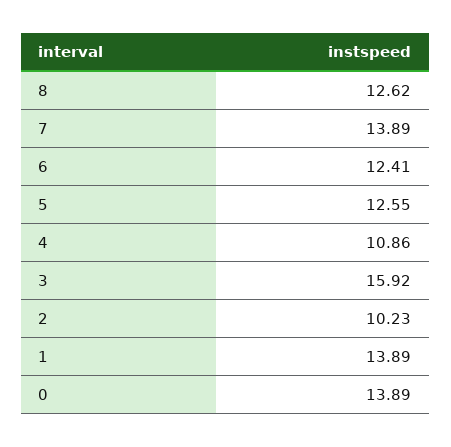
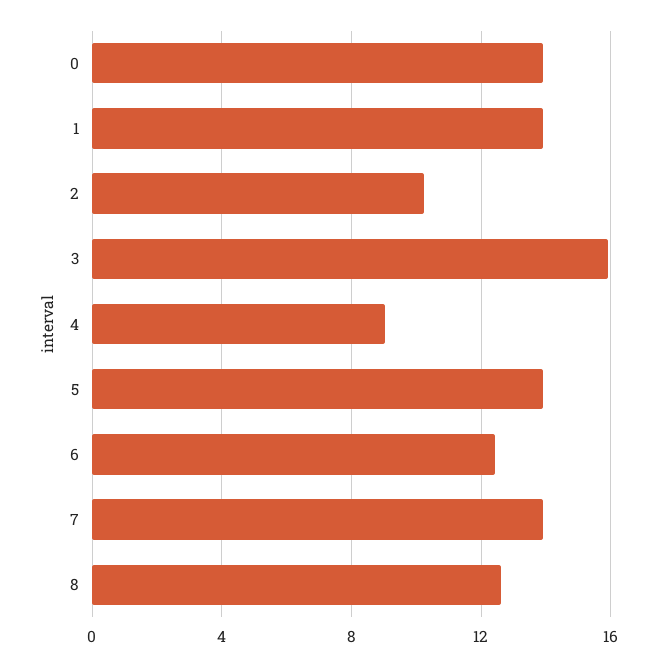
  {
    "8": 12.62,
    "7": 13.89,
    "6": 12.41,
-   "5": 12.55,
+   "5": 14,
-   "4": 10.86,
+   "4": 9,
    "3": 15.92,
    "2": 10.23,
    "1": 13.89,
    "0": 13.89
  }

